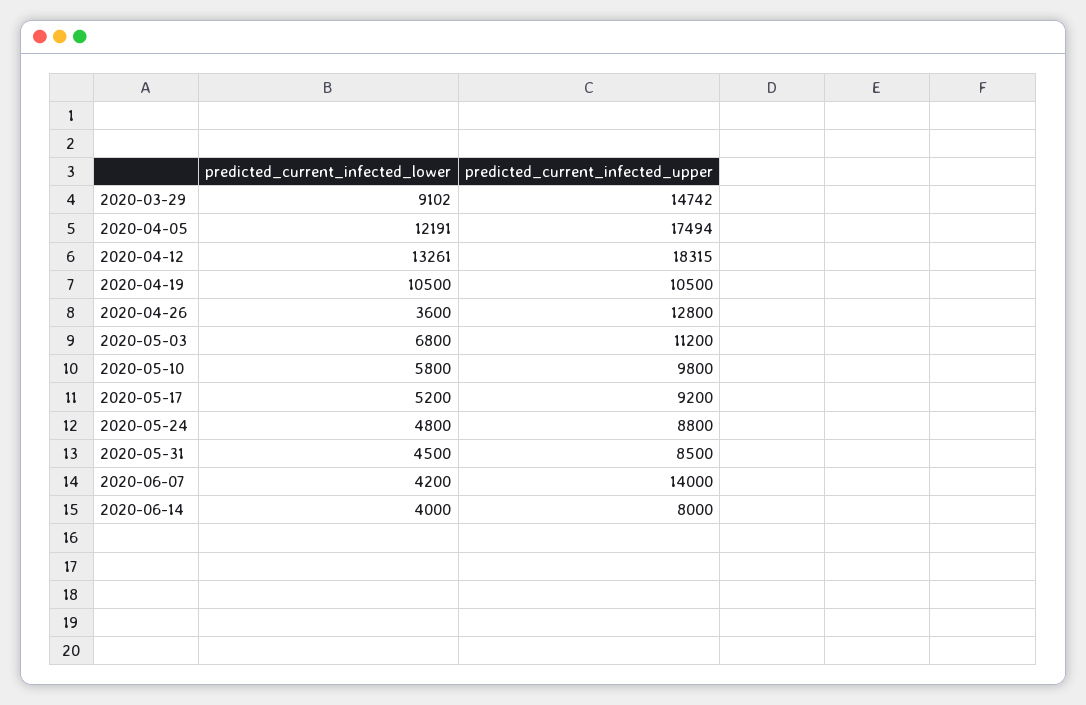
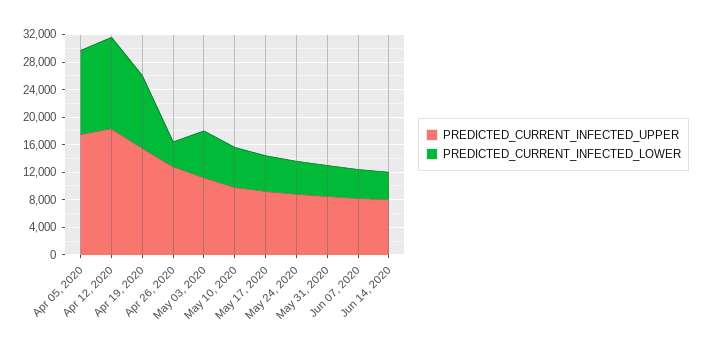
  {
    "predicted_current_infected_lower": {
-     "2020-03-29": 9102,
      "2020-04-05": 12191,
      "2020-04-12": 13261,
      "2020-04-19": 10500,
      "2020-04-26": 3600,
      "2020-05-03": 6800,
      "2020-05-10": 5800,
      "2020-05-17": 5200,
      "2020-05-24": 4800,
      "2020-05-31": 4500,
      "2020-06-07": 4200,
      "2020-06-14": 4000
    },
    "predicted_current_infected_upper": {
-     "2020-03-29": 14742,
      "2020-04-05": 17494,
      "2020-04-12": 18315,
-     "2020-04-19": 10500,
+     "2020-04-19": 16000,
      "2020-04-26": 12800,
      "2020-05-03": 11200,
      "2020-05-10": 9800,
      "2020-05-17": 9200,
      "2020-05-24": 8800,
      "2020-05-31": 8500,
-     "2020-06-07": 14000,
+     "2020-06-07": 8000,
      "2020-06-14": 8000
    }
  }

